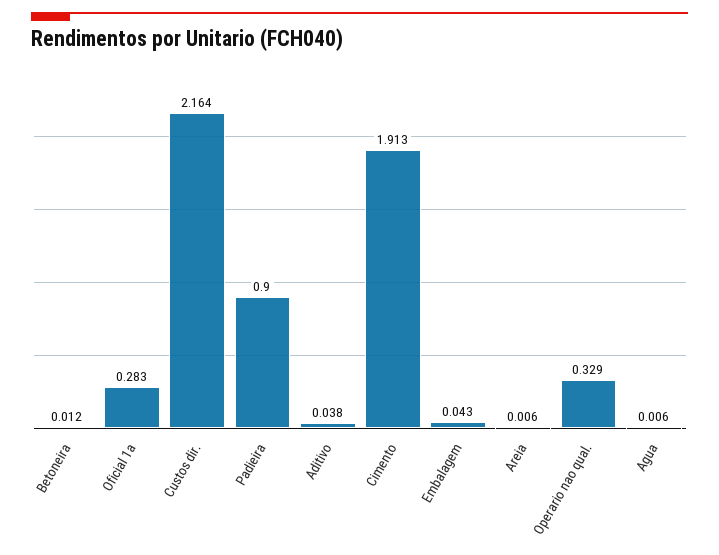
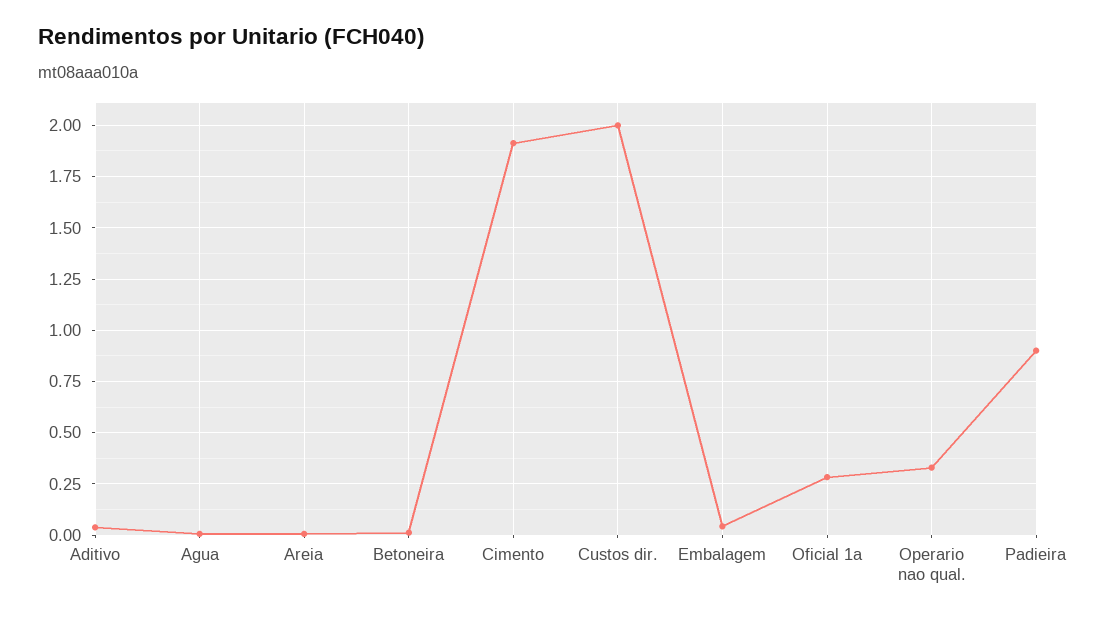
  {
    "Betoneira": 0.012,
    "Oficial 1a": 0.283,
-   "Custos dir.": 2.164,
+   "Custos dir.": 2,
    "Padieira": 0.9,
    "Aditivo": 0.038,
    "Cimento": 1.913,
    "Embalagem": 0.043,
    "Areia": 0.006,
    "Operario nao qual.": 0.329,
    "Agua": 0.006
  }

